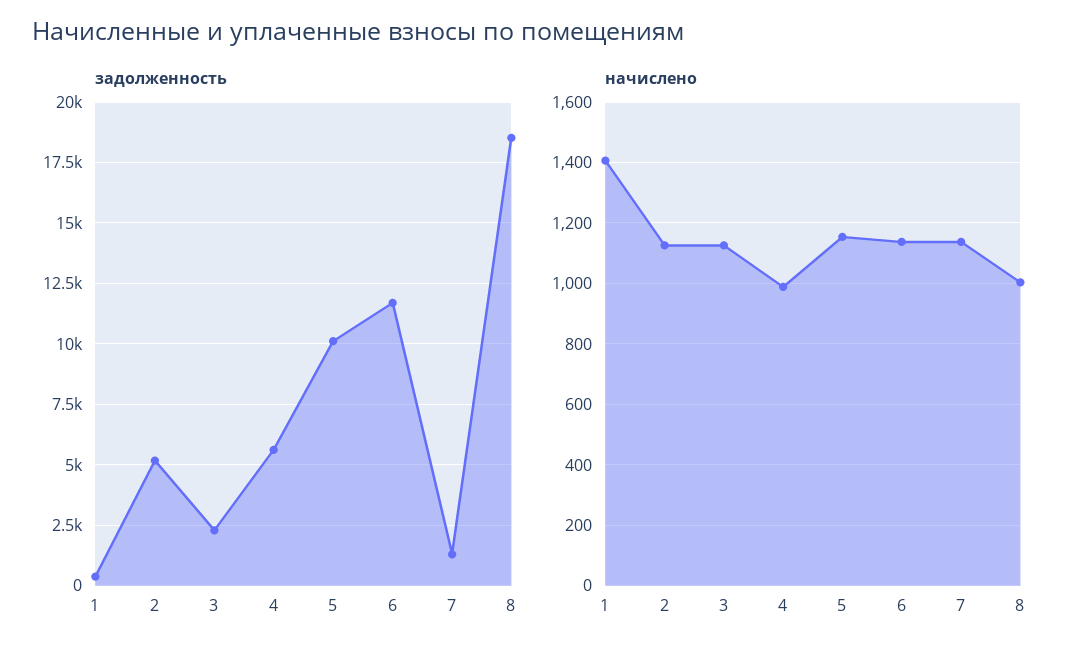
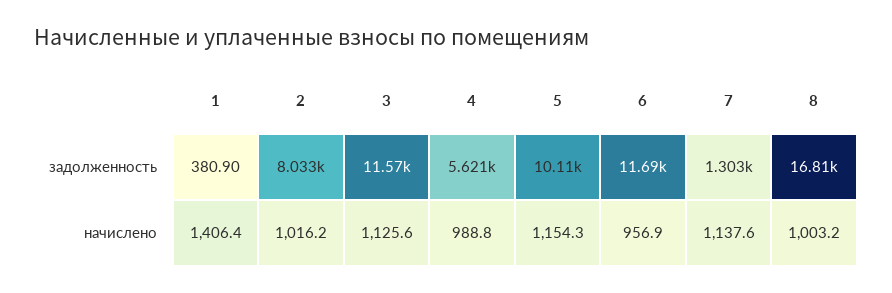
  {
    "задолженность": {
      "1": 380.9,
-     "2": 5250,
+     "2": 8033,
-     "3": 2250,
+     "3": 11570,
      "4": 5621,
      "5": 10110,
      "6": 11690,
      "7": 1303,
-     "8": 18500
+     "8": 16810
    },
    "начислено": {
      "1": 1406.4,
-     "2": 1120,
+     "2": 1016.2,
      "3": 1125.6,
      "4": 988.8,
      "5": 1154.3,
-     "6": 1140,
+     "6": 956.9,
      "7": 1137.6,
      "8": 1003.2
    }
  }

